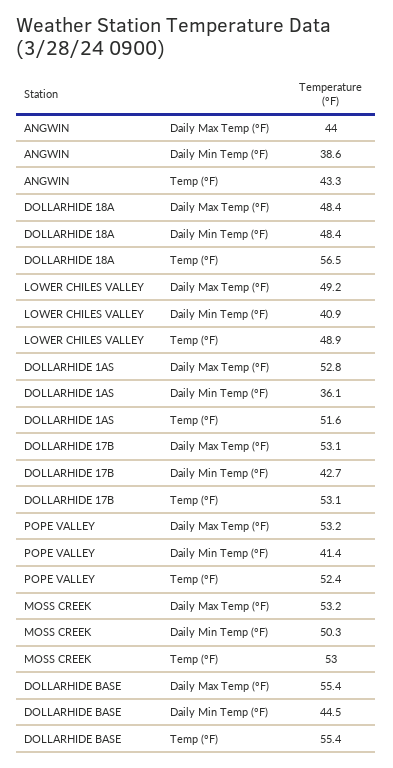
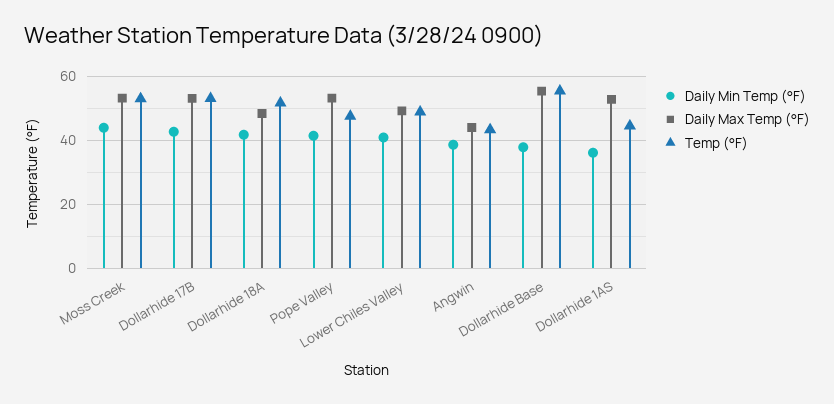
  {
    "Daily Max Temp (°F)": {
      "ANGWIN": 44,
      "DOLLARHIDE 18A": 48.4,
      "LOWER CHILES VALLEY": 49.2,
      "DOLLARHIDE 1AS": 52.8,
      "DOLLARHIDE 17B": 53.1,
      "POPE VALLEY": 53.2,
      "MOSS CREEK": 53.2,
      "DOLLARHIDE BASE": 55.4
    },
    "Daily Min Temp (°F)": {
      "ANGWIN": 38.6,
-     "DOLLARHIDE 18A": 48.4,
+     "DOLLARHIDE 18A": 42,
      "LOWER CHILES VALLEY": 40.9,
      "DOLLARHIDE 1AS": 36.1,
      "DOLLARHIDE 17B": 42.7,
      "POPE VALLEY": 41.4,
-     "MOSS CREEK": 50.3,
+     "MOSS CREEK": 44,
-     "DOLLARHIDE BASE": 44.5
+     "DOLLARHIDE BASE": 38
    },
    "Temp (°F)": {
      "ANGWIN": 43.3,
-     "DOLLARHIDE 18A": 56.5,
+     "DOLLARHIDE 18A": 52,
      "LOWER CHILES VALLEY": 48.9,
-     "DOLLARHIDE 1AS": 51.6,
+     "DOLLARHIDE 1AS": 44,
      "DOLLARHIDE 17B": 53.1,
-     "POPE VALLEY": 52.4,
+     "POPE VALLEY": 48,
      "MOSS CREEK": 53,
      "DOLLARHIDE BASE": 55.4
    }
  }

